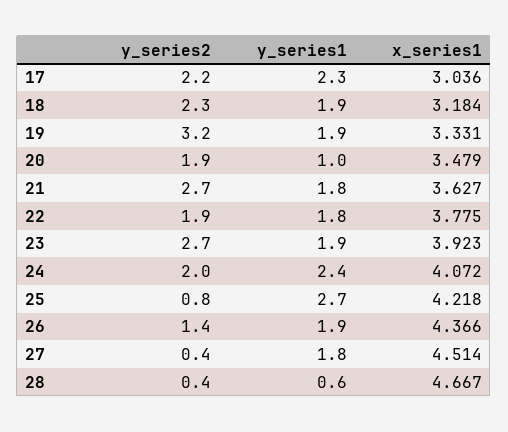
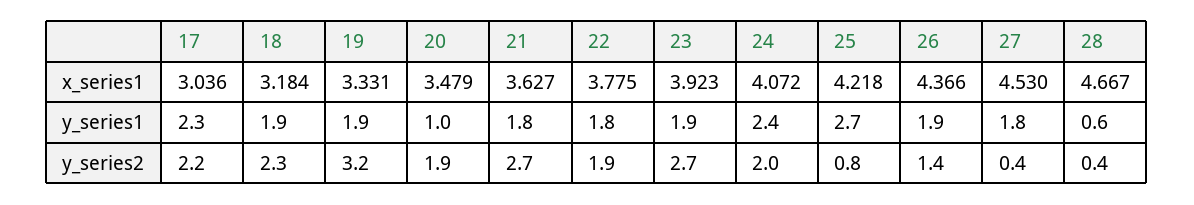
  {
    "y_series2": {
      "17": 2.2,
      "18": 2.3,
      "19": 3.2,
      "20": 1.9,
      "21": 2.7,
      "22": 1.9,
      "23": 2.7,
      "24": 2,
      "25": 0.8,
      "26": 1.4,
      "27": 0.4,
      "28": 0.4
    },
    "y_series1": {
      "17": 2.3,
      "18": 1.9,
      "19": 1.9,
      "20": 1,
      "21": 1.8,
      "22": 1.8,
      "23": 1.9,
      "24": 2.4,
      "25": 2.7,
      "26": 1.9,
      "27": 1.8,
      "28": 0.6
    },
    "x_series1": {
      "17": 3.036,
      "18": 3.184,
      "19": 3.331,
      "20": 3.479,
      "21": 3.627,
      "22": 3.775,
      "23": 3.923,
      "24": 4.072,
      "25": 4.218,
      "26": 4.366,
-     "27": 4.514,
+     "27": 4.53,
      "28": 4.667
    }
  }

